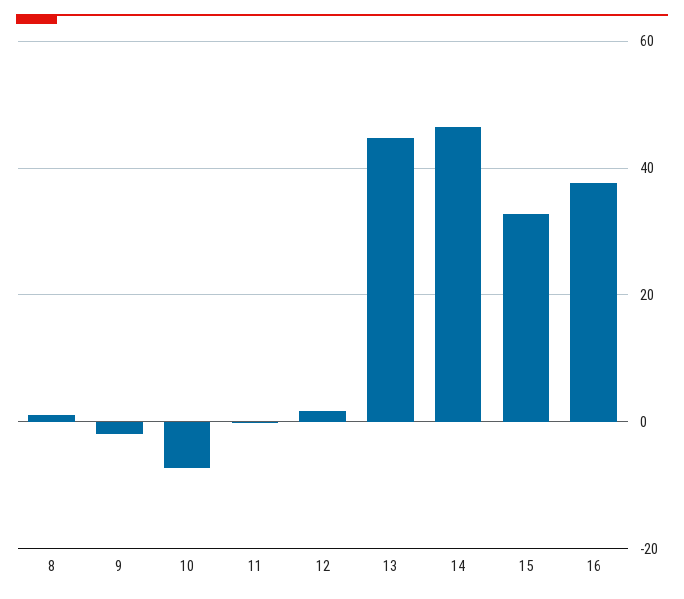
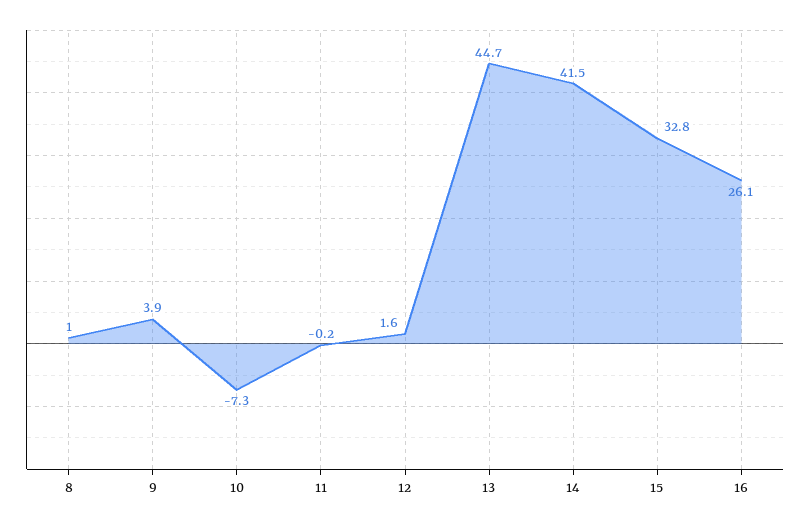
  {
    "8": 1,
-   "9": -2,
+   "9": 3.9,
    "10": -7.3,
    "11": -0.2,
    "12": 1.6,
    "13": 44.7,
-   "14": 46,
+   "14": 41.5,
    "15": 32.8,
-   "16": 38
+   "16": 26.1
  }

